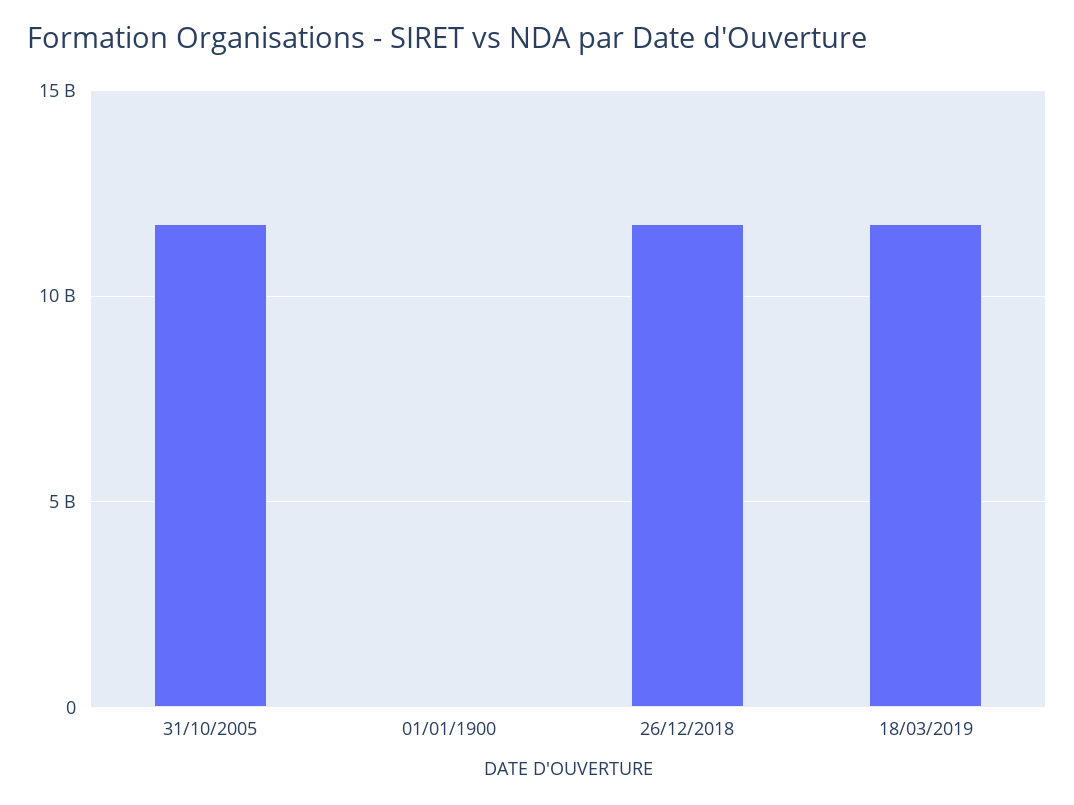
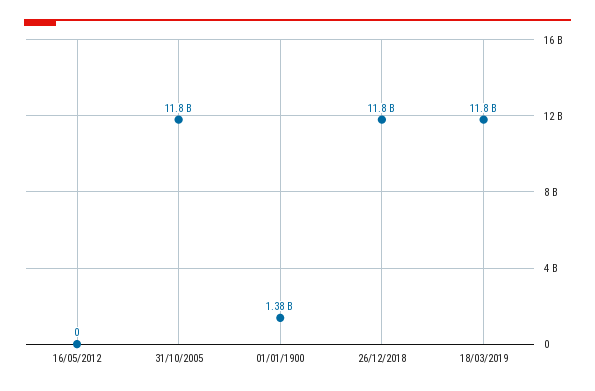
  {
    "31/10/2005": 11800000000,
-   "01/01/1900": 0,
+   "01/01/1900": 1380000000,
    "26/12/2018": 11800000000,
-   "18/03/2019": 11800000000
+   "18/03/2019": 11800000000,
+   "16/05/2012": 0
  }

